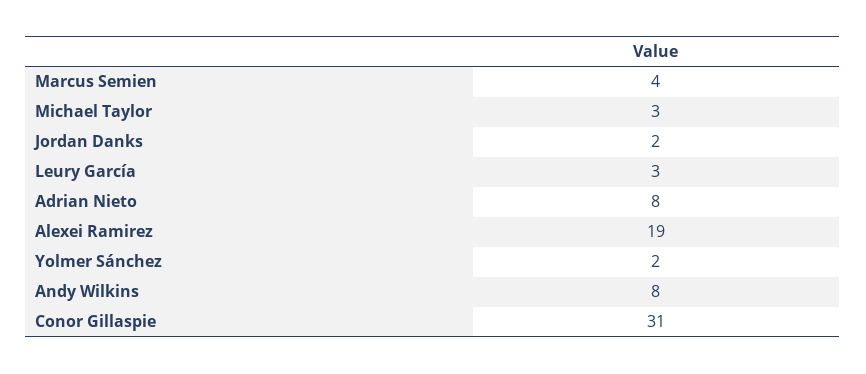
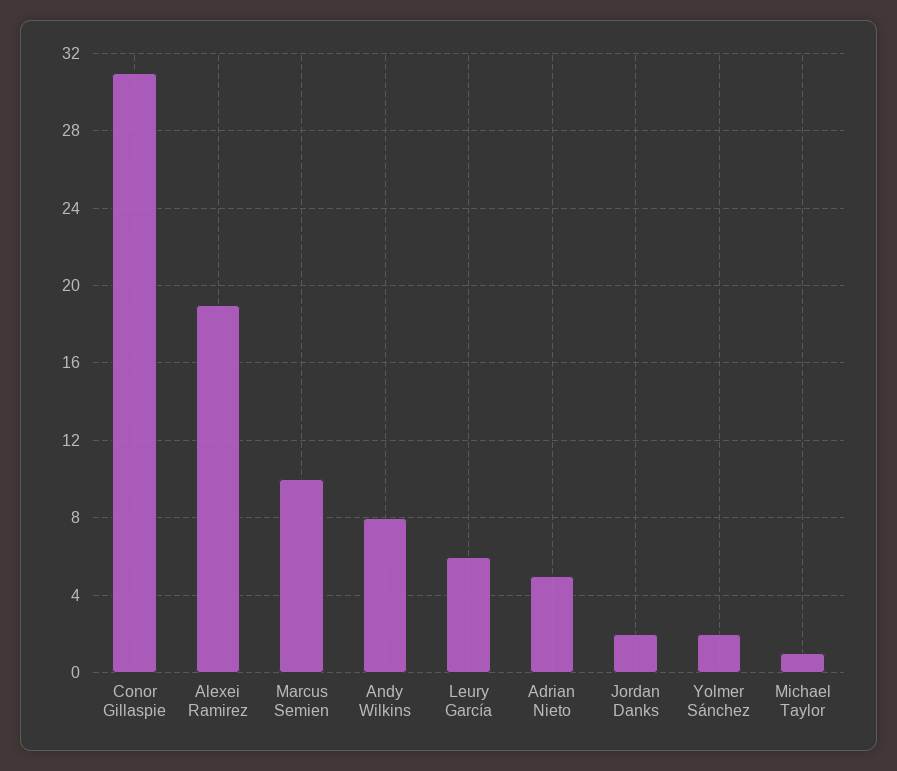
  {
-   "Marcus Semien": 4,
+   "Marcus Semien": 10,
-   "Michael Taylor": 3,
+   "Michael Taylor": 1,
    "Jordan Danks": 2,
-   "Leury García": 3,
+   "Leury García": 6,
-   "Adrian Nieto": 8,
+   "Adrian Nieto": 5,
    "Alexei Ramirez": 19,
    "Yolmer Sánchez": 2,
    "Andy Wilkins": 8,
    "Conor Gillaspie": 31
  }

